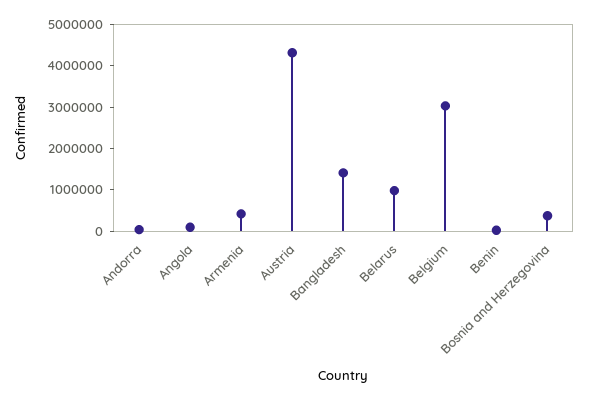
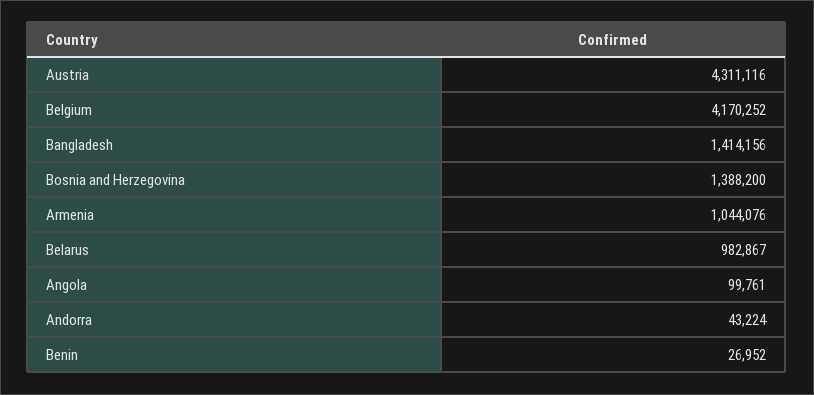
  {
    "Andorra": 43224,
    "Angola": 99761,
-   "Armenia": 400000,
+   "Armenia": 1044076,
    "Austria": 4311116,
    "Bangladesh": 1414156,
    "Belarus": 982867,
-   "Belgium": 3000000,
+   "Belgium": 4170252,
    "Benin": 26952,
-   "Bosnia and Herzegovina": 400000
+   "Bosnia and Herzegovina": 1388200
  }

